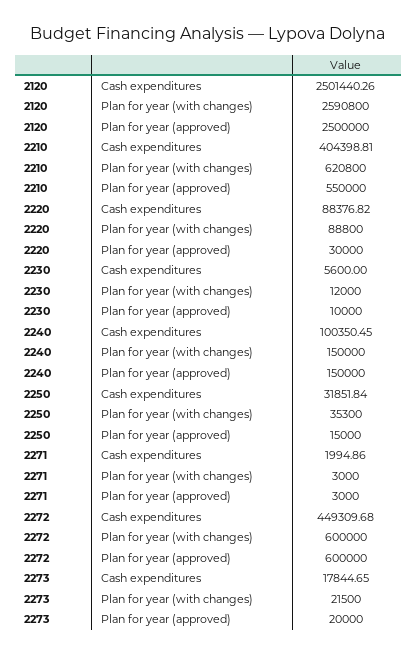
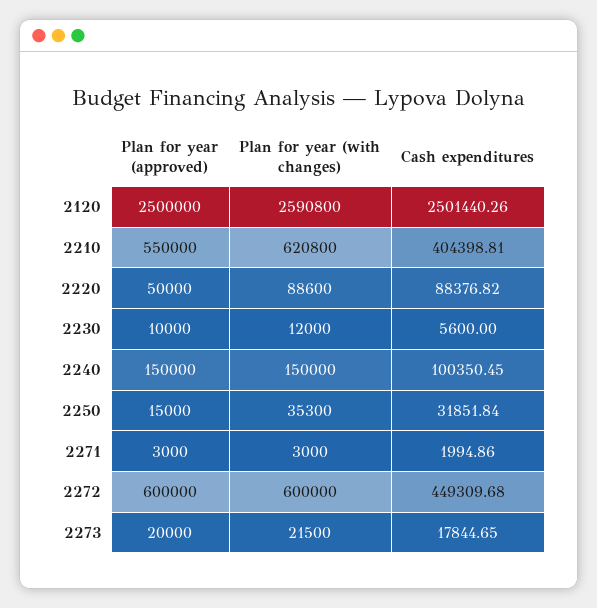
  {
    "2120": {
      "Cash expenditures": 2501440.26,
      "Plan for year (with changes)": 2590800,
      "Plan for year (approved)": 2500000
    },
    "2210": {
      "Cash expenditures": 404398.81,
      "Plan for year (with changes)": 620800,
      "Plan for year (approved)": 550000
    },
    "2220": {
      "Cash expenditures": 88376.82,
-     "Plan for year (with changes)": 88800,
+     "Plan for year (with changes)": 88600,
-     "Plan for year (approved)": 30000
+     "Plan for year (approved)": 50000
    },
    "2230": {
      "Cash expenditures": 5600,
      "Plan for year (with changes)": 12000,
      "Plan for year (approved)": 10000
    },
    "2240": {
      "Cash expenditures": 100350.45,
      "Plan for year (with changes)": 150000,
      "Plan for year (approved)": 150000
    },
    "2250": {
      "Cash expenditures": 31851.84,
      "Plan for year (with changes)": 35300,
      "Plan for year (approved)": 15000
    },
    "2271": {
      "Cash expenditures": 1994.86,
      "Plan for year (with changes)": 3000,
      "Plan for year (approved)": 3000
    },
    "2272": {
      "Cash expenditures": 449309.68,
      "Plan for year (with changes)": 600000,
      "Plan for year (approved)": 600000
    },
    "2273": {
      "Cash expenditures": 17844.65,
      "Plan for year (with changes)": 21500,
      "Plan for year (approved)": 20000
    }
  }

